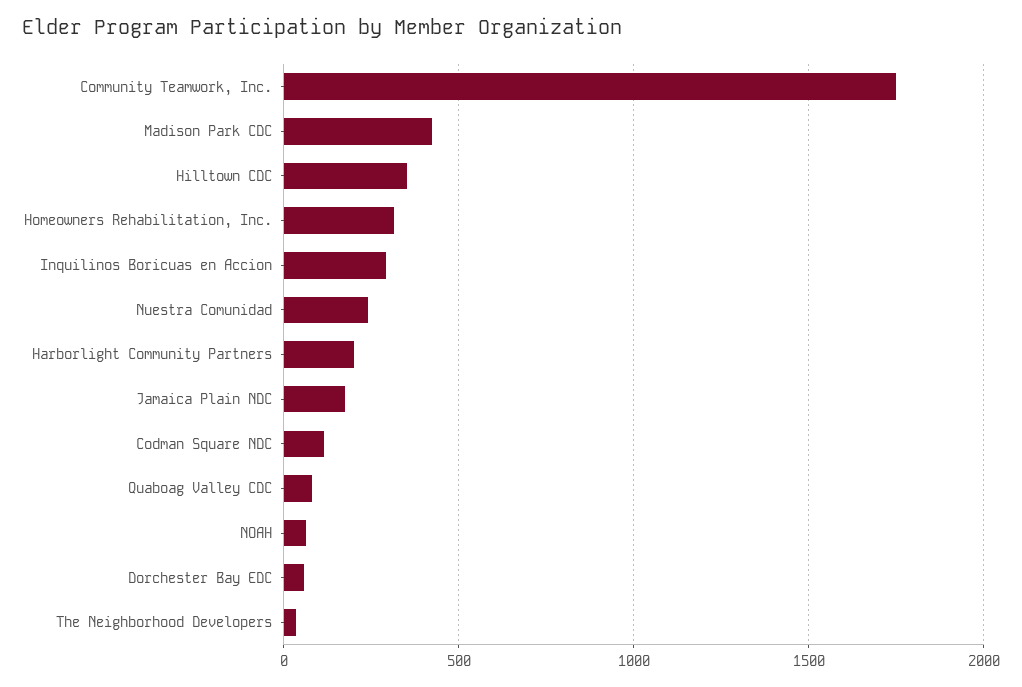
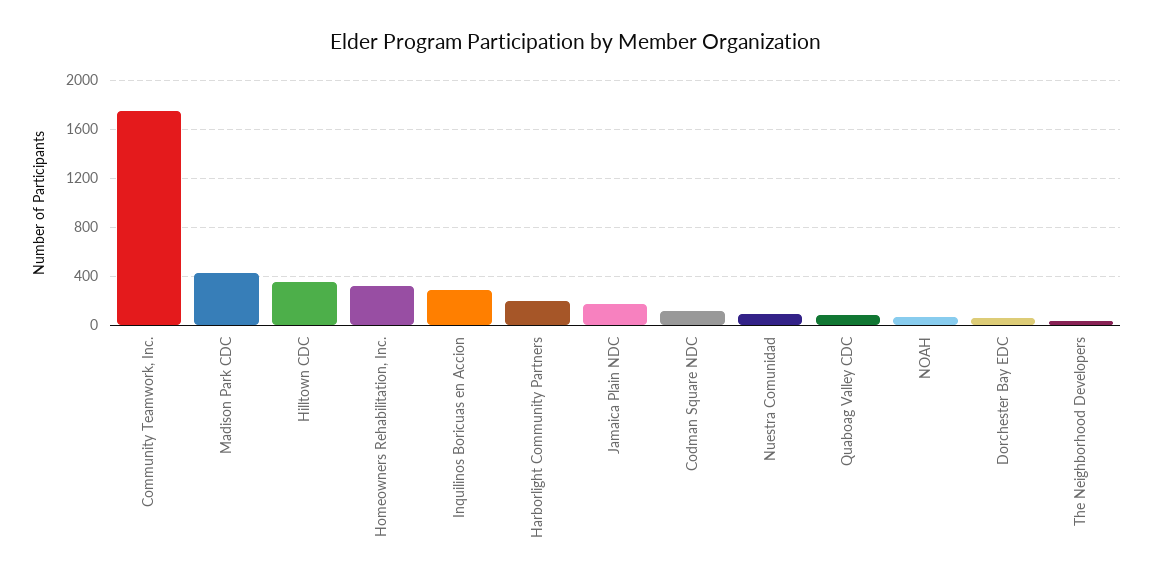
  {
    "Community Teamwork, Inc.": 1750,
    "Madison Park CDC": 400,
    "Hilltown CDC": 350,
    "Homeowners Rehabilitation, Inc.": 300,
    "Inquilinos Boricuas en Accion": 300,
-   "Nuestra Comunidad": 250,
+   "Nuestra Comunidad": 100,
    "Harborlight Community Partners": 200,
    "Jamaica Plain NDC": 200,
    "Codman Square NDC": 100,
    "Quaboag Valley CDC": 100,
    "NOAH": 50,
    "Dorchester Bay EDC": 50,
    "The Neighborhood Developers": 50
  }

